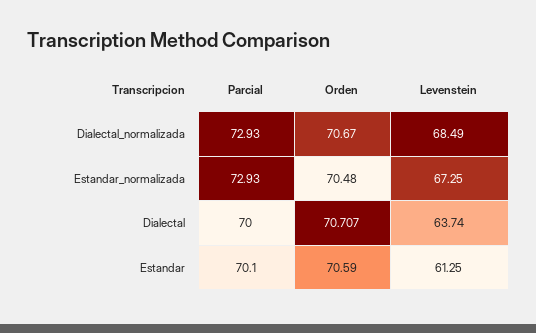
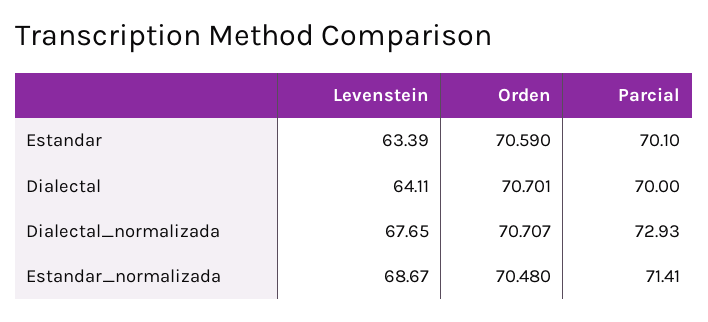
  {
    "Parcial": {
      "Dialectal_normalizada": 72.93,
-     "Estandar_normalizada": 72.93,
+     "Estandar_normalizada": 71.41,
      "Dialectal": 70,
      "Estandar": 70.1
    },
    "Orden": {
-     "Dialectal_normalizada": 70.67,
+     "Dialectal_normalizada": 70.707,
      "Estandar_normalizada": 70.48,
-     "Dialectal": 70.707,
+     "Dialectal": 70.701,
      "Estandar": 70.59
    },
    "Levenstein": {
-     "Dialectal_normalizada": 68.49,
+     "Dialectal_normalizada": 67.65,
-     "Estandar_normalizada": 67.25,
+     "Estandar_normalizada": 68.67,
-     "Dialectal": 63.74,
+     "Dialectal": 64.11,
-     "Estandar": 61.25
+     "Estandar": 63.39
    }
  }

